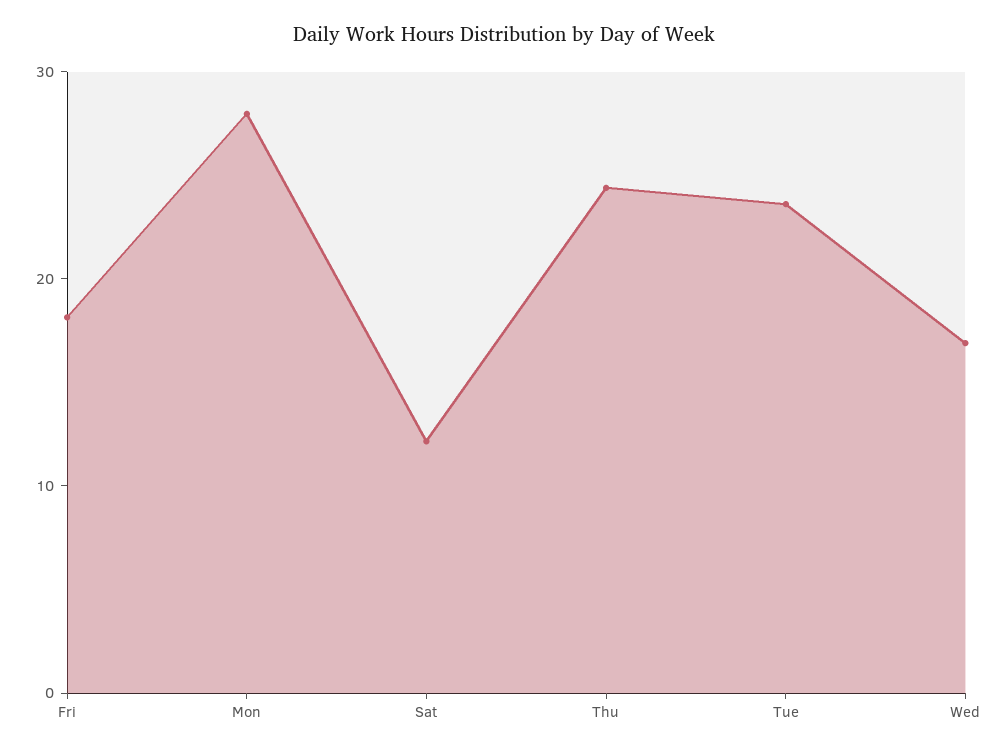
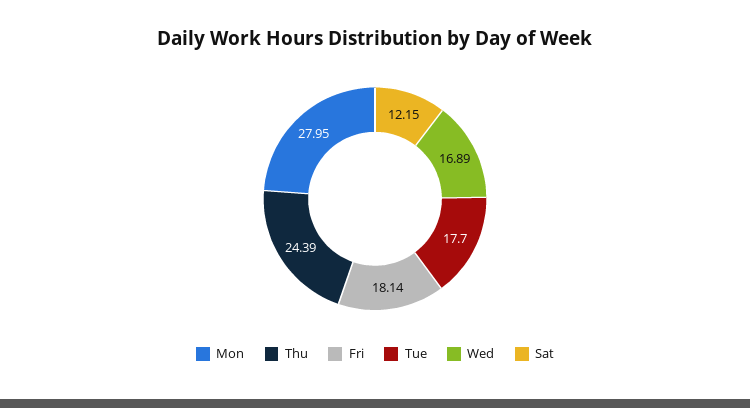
  {
    "Fri": 18.14,
    "Mon": 27.95,
    "Sat": 12.15,
    "Thu": 24.39,
-   "Tue": 24,
+   "Tue": 17.7,
    "Wed": 16.89
  }

